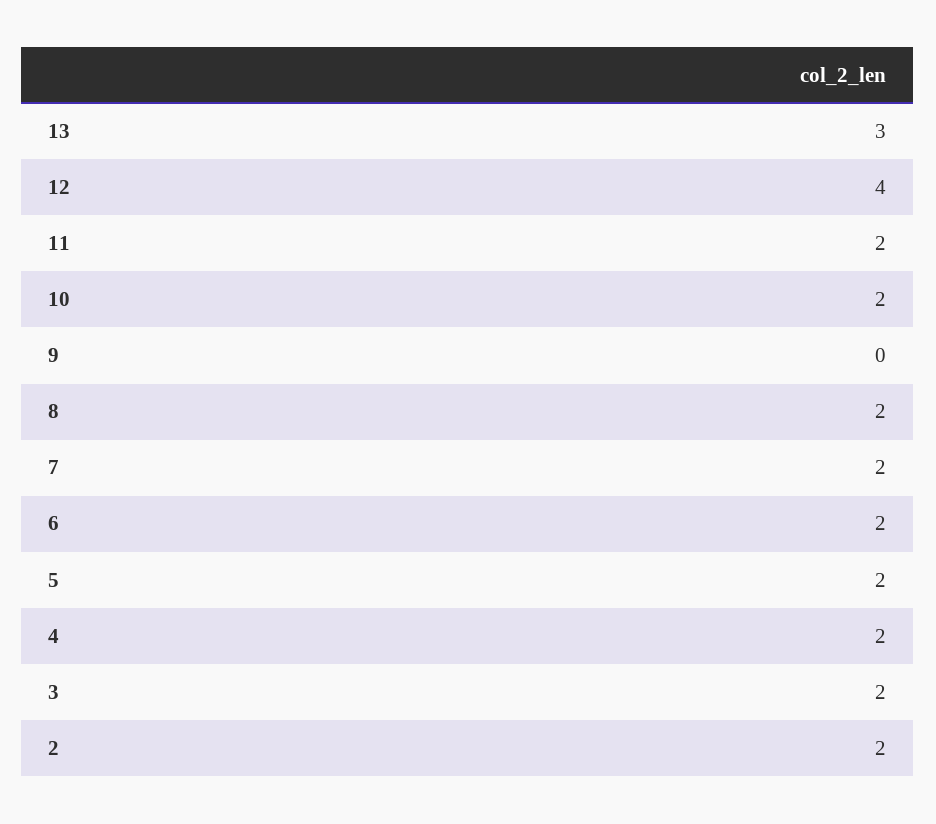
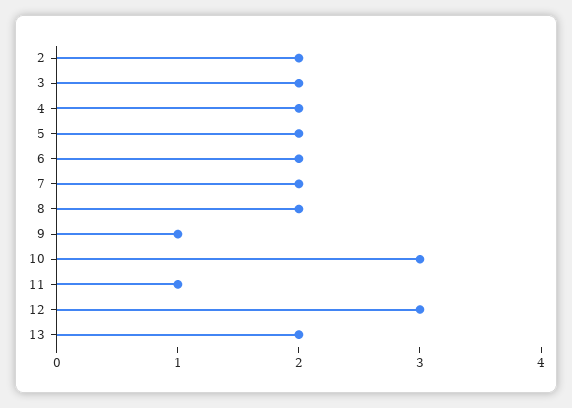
  {
-   "13": 3,
+   "13": 2,
-   "12": 4,
+   "12": 3,
-   "11": 2,
+   "11": 1,
-   "10": 2,
+   "10": 3,
-   "9": 0,
+   "9": 1,
    "8": 2,
    "7": 2,
    "6": 2,
    "5": 2,
    "4": 2,
    "3": 2,
    "2": 2
  }

